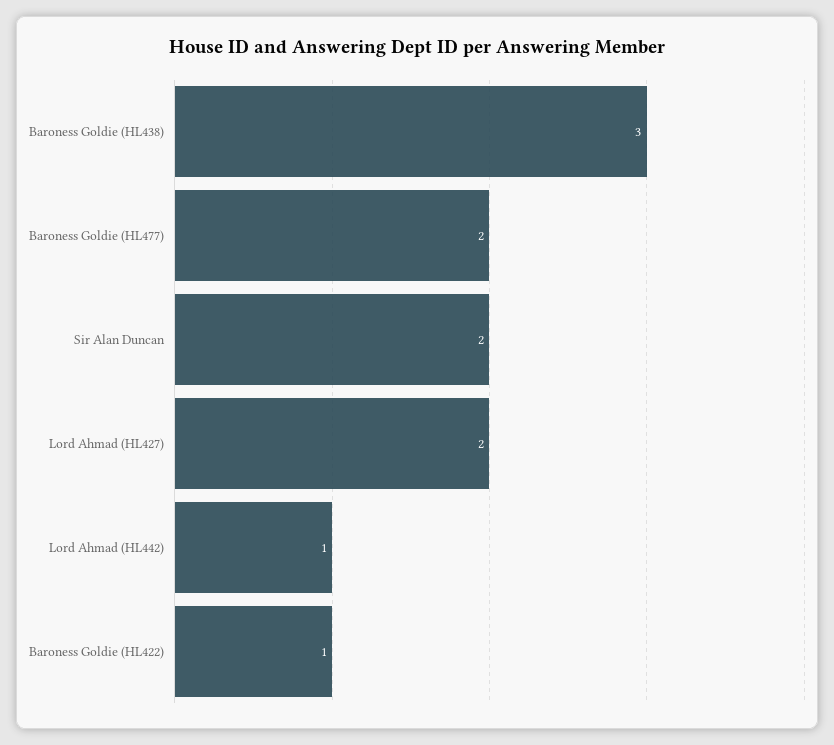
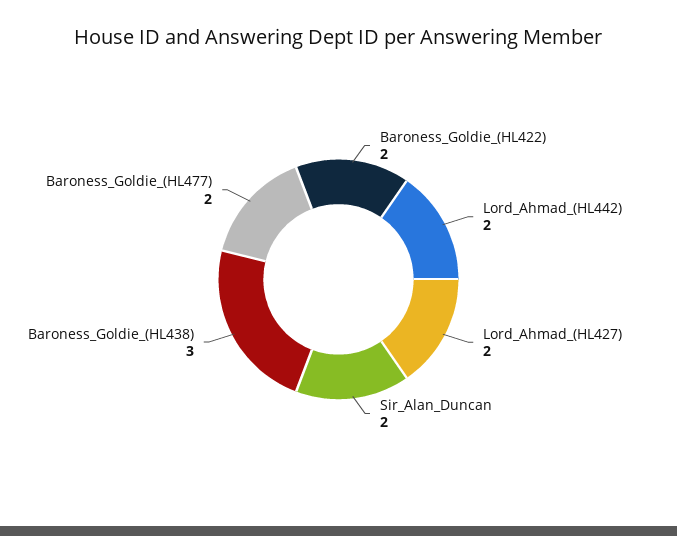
  {
    "Baroness Goldie (HL438)": 3,
    "Baroness Goldie (HL477)": 2,
    "Sir Alan Duncan": 2,
    "Lord Ahmad (HL427)": 2,
-   "Lord Ahmad (HL442)": 1,
+   "Lord Ahmad (HL442)": 2,
-   "Baroness Goldie (HL422)": 1
+   "Baroness Goldie (HL422)": 2
  }

